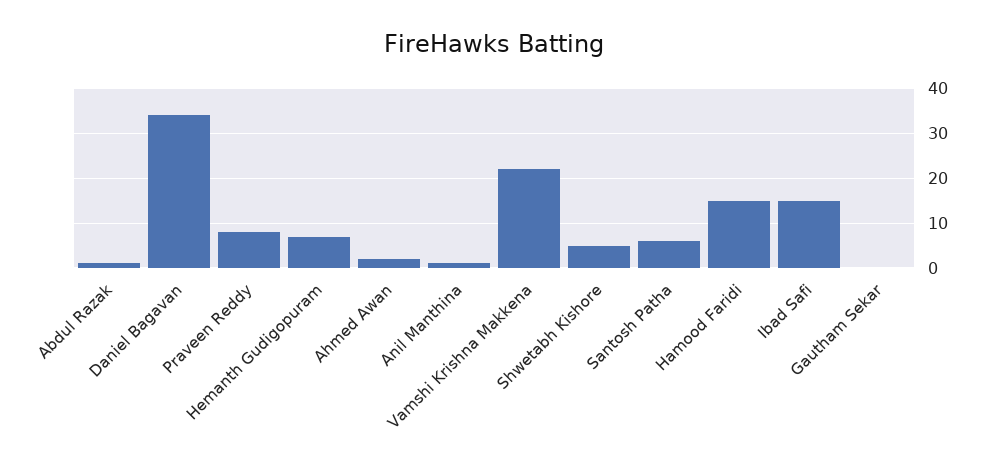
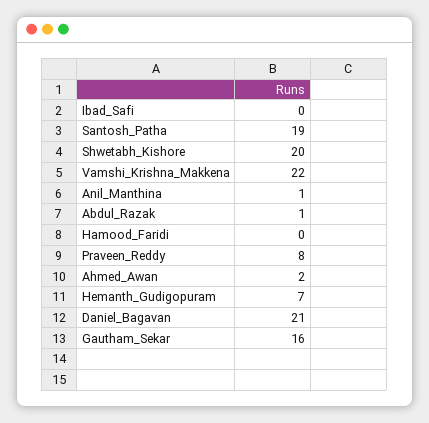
  {
    "Abdul Razak": 1,
-   "Daniel Bagavan": 35,
+   "Daniel Bagavan": 21,
    "Praveen Reddy": 8,
    "Hemanth Gudigopuram": 7,
    "Ahmed Awan": 2,
    "Anil Manthina": 1,
    "Vamshi Krishna Makkena": 22,
-   "Shwetabh Kishore": 5,
+   "Shwetabh Kishore": 20,
-   "Santosh Patha": 5,
+   "Santosh Patha": 19,
-   "Hamood Faridi": 15,
+   "Hamood Faridi": 0,
-   "Ibad Safi": 15,
+   "Ibad Safi": 0,
-   "Gautham Sekar": 0
+   "Gautham Sekar": 16
  }

